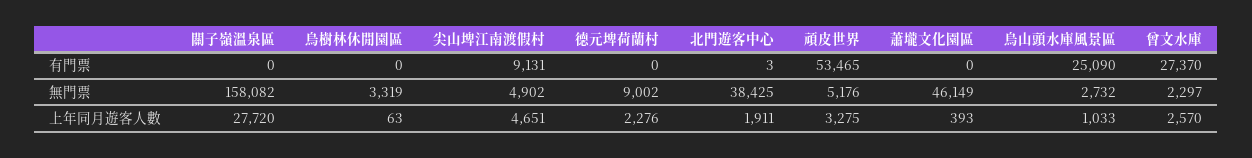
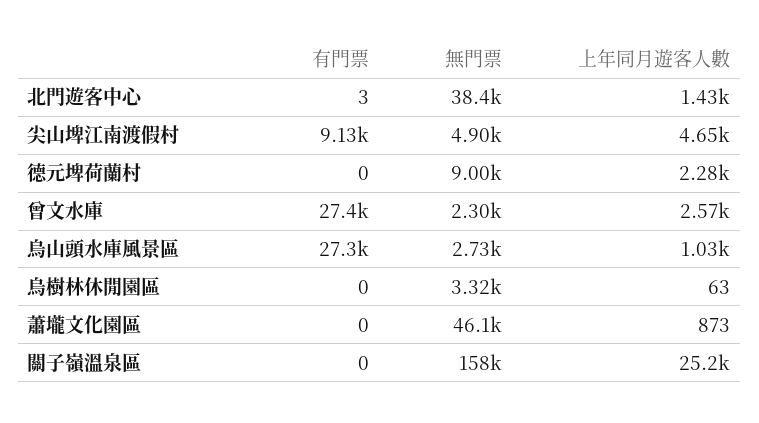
  {
    "關子嶺溫泉區": {
      "有門票": 0,
      "無門票": 158082,
-     "上年同月遊客人數": 27720
+     "上年同月遊客人數": 25200
    },
    "烏樹林休閒園區": {
      "有門票": 0,
      "無門票": 3319,
      "上年同月遊客人數": 63
    },
    "尖山埤江南渡假村": {
      "有門票": 9131,
      "無門票": 4902,
      "上年同月遊客人數": 4651
    },
    "德元埤荷蘭村": {
      "有門票": 0,
      "無門票": 9002,
      "上年同月遊客人數": 2276
    },
    "北門遊客中心": {
      "有門票": 3,
      "無門票": 38425,
-     "上年同月遊客人數": 1911
+     "上年同月遊客人數": 1430
    },
-   "頑皮世界": {
-     "有門票": 53465,
-     "無門票": 5176,
-     "上年同月遊客人數": 3275
-   },
    "蕭壠文化園區": {
      "有門票": 0,
      "無門票": 46149,
-     "上年同月遊客人數": 393
+     "上年同月遊客人數": 873
    },
    "烏山頭水庫風景區": {
-     "有門票": 25090,
+     "有門票": 27300,
      "無門票": 2732,
      "上年同月遊客人數": 1033
    },
    "曾文水庫": {
      "有門票": 27370,
      "無門票": 2297,
      "上年同月遊客人數": 2570
    }
  }

